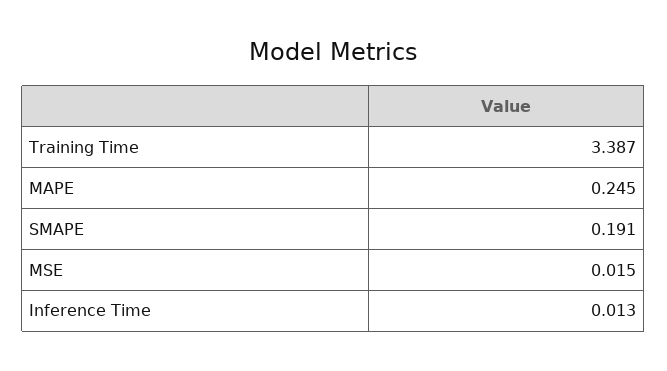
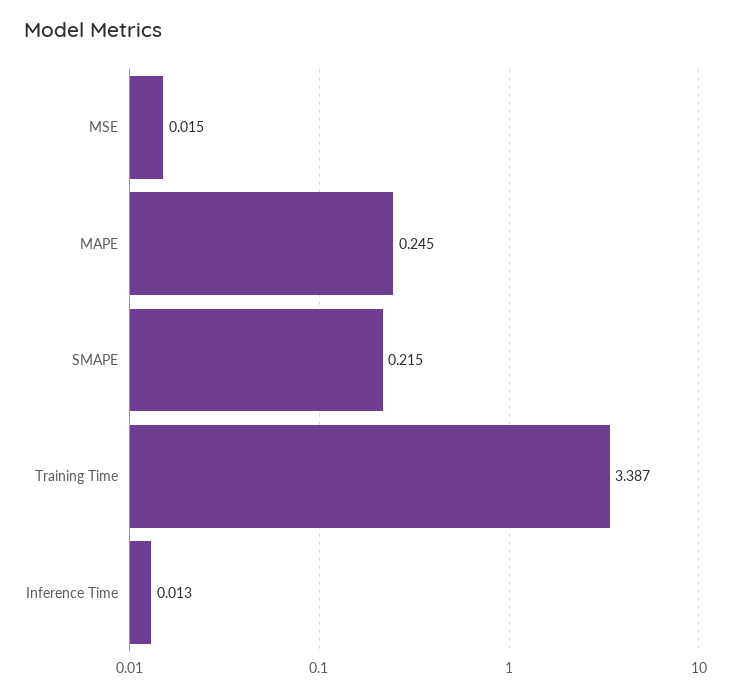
  {
    "Training Time": 3.387,
    "MAPE": 0.245,
-   "SMAPE": 0.191,
+   "SMAPE": 0.215,
    "MSE": 0.015,
    "Inference Time": 0.013
  }

